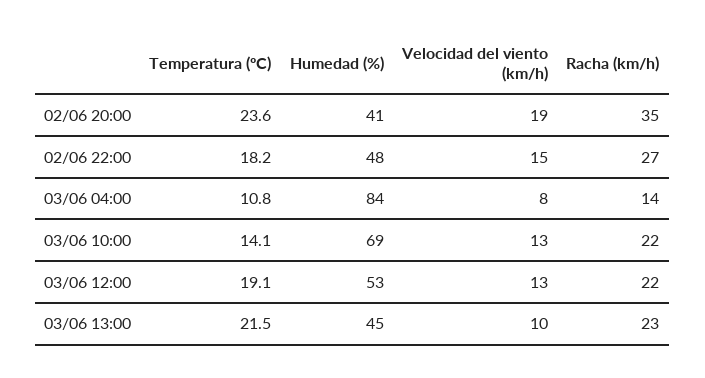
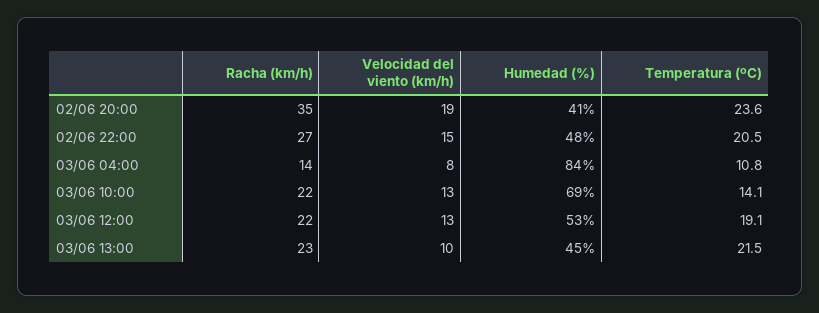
  {
    "Temperatura (ºC)": {
      "02/06 20:00": 23.6,
-     "02/06 22:00": 18.2,
+     "02/06 22:00": 20.5,
      "03/06 04:00": 10.8,
      "03/06 10:00": 14.1,
      "03/06 12:00": 19.1,
      "03/06 13:00": 21.5
    },
    "Humedad (%)": {
      "02/06 20:00": 41,
      "02/06 22:00": 48,
      "03/06 04:00": 84,
      "03/06 10:00": 69,
      "03/06 12:00": 53,
      "03/06 13:00": 45
    },
    "Velocidad del viento (km/h)": {
      "02/06 20:00": 19,
      "02/06 22:00": 15,
      "03/06 04:00": 8,
      "03/06 10:00": 13,
      "03/06 12:00": 13,
      "03/06 13:00": 10
    },
    "Racha (km/h)": {
      "02/06 20:00": 35,
      "02/06 22:00": 27,
      "03/06 04:00": 14,
      "03/06 10:00": 22,
      "03/06 12:00": 22,
      "03/06 13:00": 23
    }
  }

